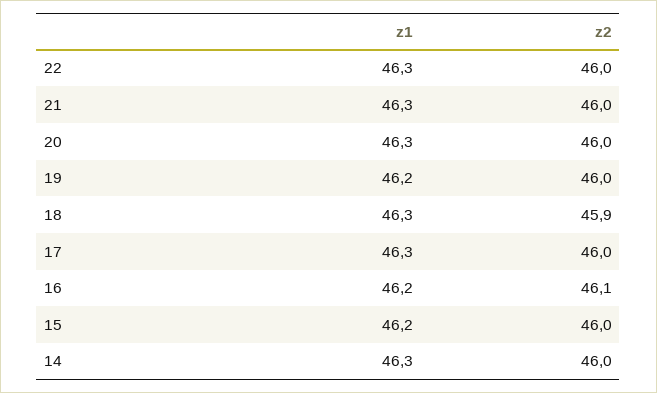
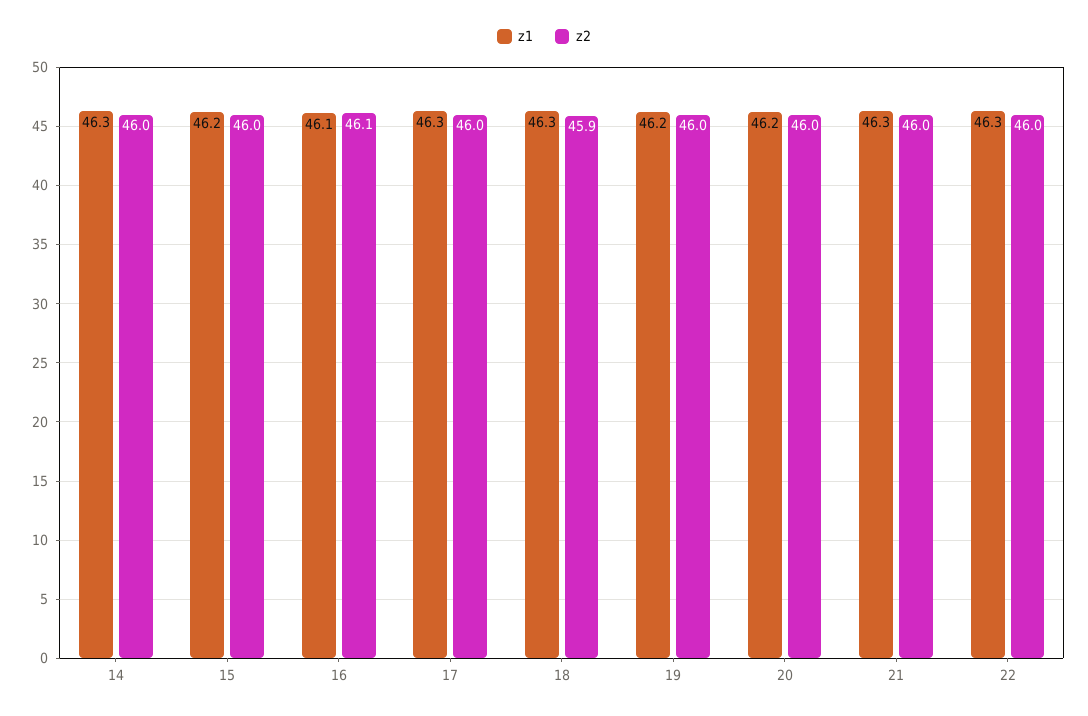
  {
    "z1": {
      "22": 46.3,
      "21": 46.3,
-     "20": 46.3,
+     "20": 46.2,
      "19": 46.2,
      "18": 46.3,
      "17": 46.3,
-     "16": 46.2,
+     "16": 46.1,
      "15": 46.2,
      "14": 46.3
    },
    "z2": {
      "22": 46,
      "21": 46,
      "20": 46,
      "19": 46,
      "18": 45.9,
      "17": 46,
      "16": 46.1,
      "15": 46,
      "14": 46
    }
  }

